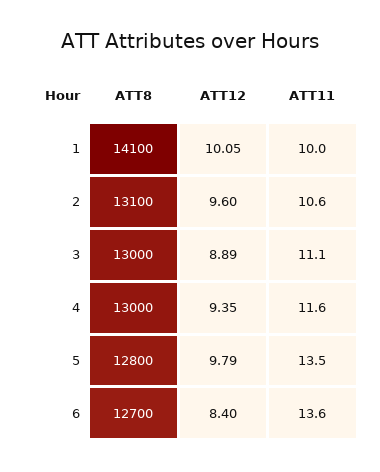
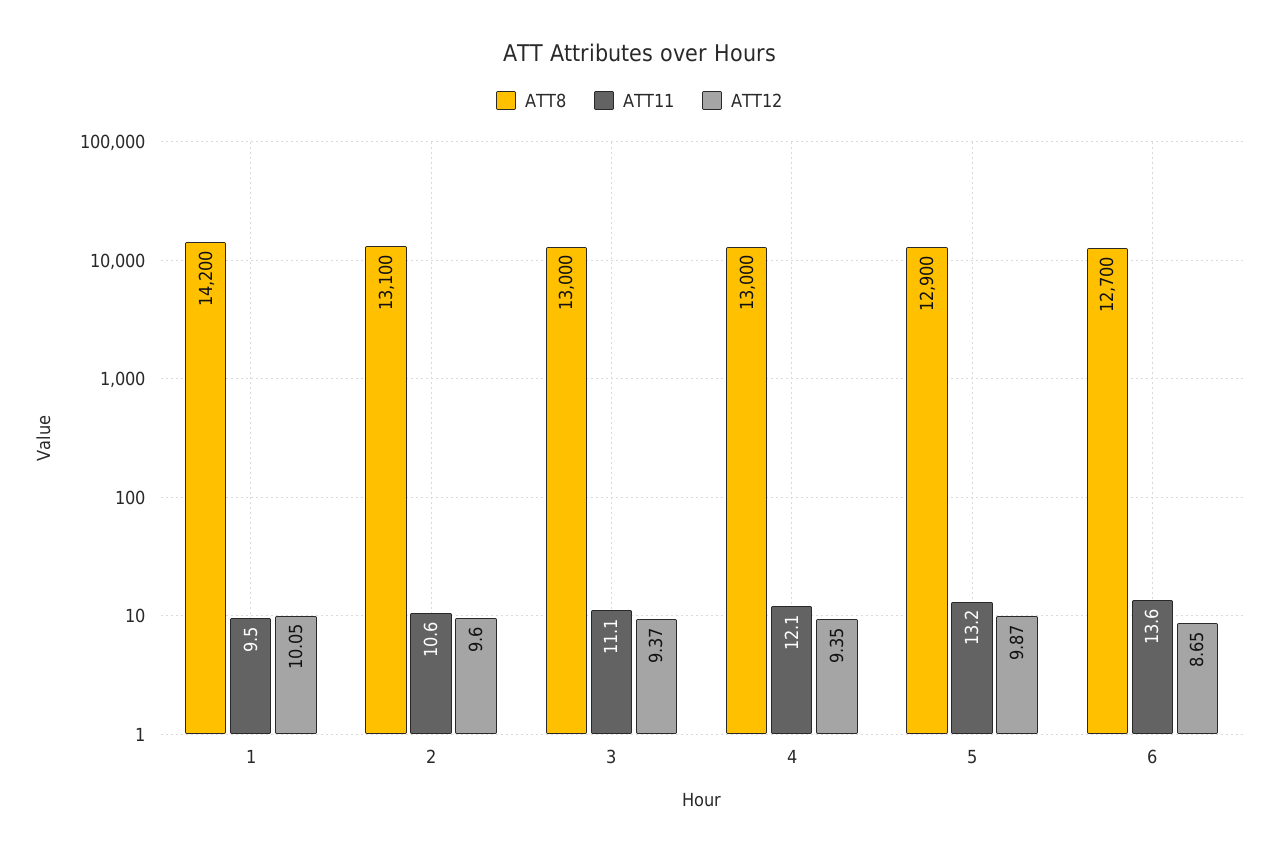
  {
    "ATT8": {
-     "1": 14100,
+     "1": 14200,
      "2": 13100,
      "3": 13000,
      "4": 13000,
-     "5": 12800,
+     "5": 12900,
      "6": 12700
    },
    "ATT12": {
      "1": 10.05,
      "2": 9.6,
-     "3": 8.89,
+     "3": 9.37,
      "4": 9.35,
-     "5": 9.79,
+     "5": 9.87,
-     "6": 8.4
+     "6": 8.65
    },
    "ATT11": {
-     "1": 10,
+     "1": 9.5,
      "2": 10.6,
      "3": 11.1,
-     "4": 11.6,
+     "4": 12.1,
-     "5": 13.5,
+     "5": 13.2,
      "6": 13.6
    }
  }

